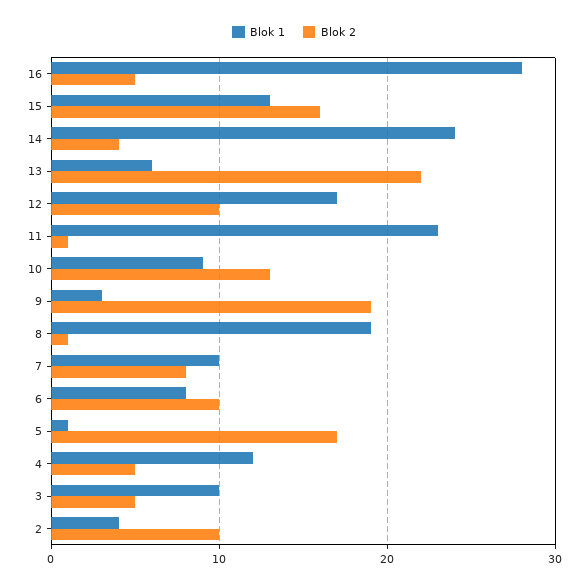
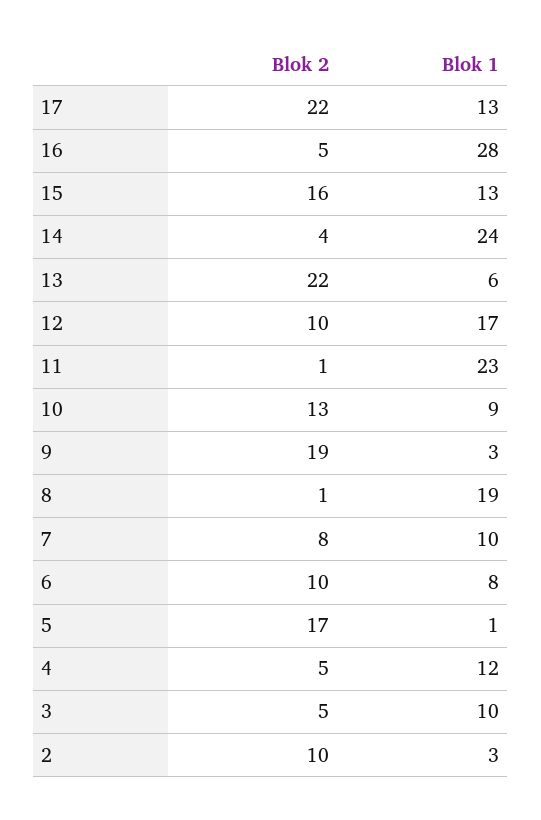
  {
    "Blok 1": {
      "16": 28,
      "15": 13,
      "14": 24,
      "13": 6,
      "12": 17,
      "11": 23,
      "10": 9,
      "9": 3,
      "8": 19,
      "7": 10,
      "6": 8,
      "5": 1,
      "4": 12,
      "3": 10,
-     "2": 4
+     "2": 3,
+     "17": 13
    },
    "Blok 2": {
      "16": 5,
      "15": 16,
      "14": 4,
      "13": 22,
      "12": 10,
      "11": 1,
      "10": 13,
      "9": 19,
      "8": 1,
      "7": 8,
      "6": 10,
      "5": 17,
      "4": 5,
      "3": 5,
-     "2": 10
+     "2": 10,
+     "17": 22
    }
  }

